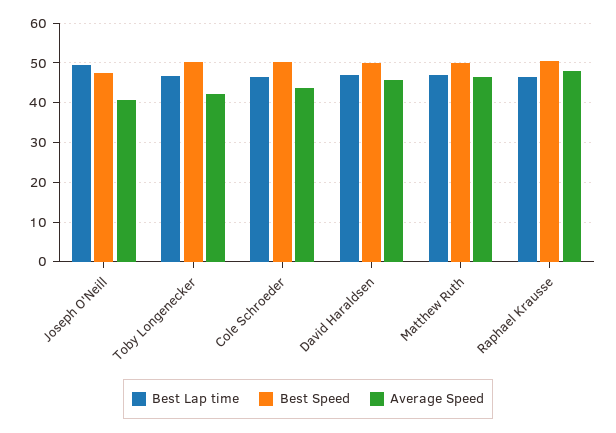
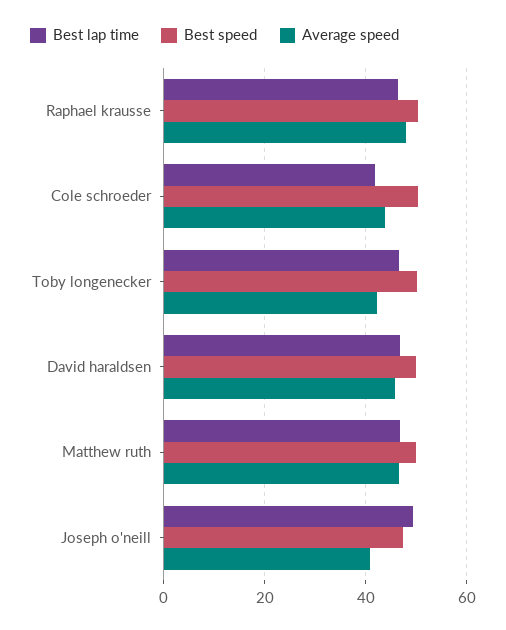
  {
    "Best Lap time": {
      "Joseph O'Neill": 50,
      "Toby Longenecker": 46,
-     "Cole Schroeder": 46,
+     "Cole Schroeder": 42,
      "David Haraldsen": 46,
      "Matthew Ruth": 46,
      "Raphael Krausse": 46
    },
    "Best Speed": {
      "Joseph O'Neill": 48,
      "Toby Longenecker": 50,
      "Cole Schroeder": 50,
      "David Haraldsen": 50,
      "Matthew Ruth": 50,
      "Raphael Krausse": 50
    },
    "Average Speed": {
      "Joseph O'Neill": 40,
      "Toby Longenecker": 42,
      "Cole Schroeder": 44,
      "David Haraldsen": 46,
      "Matthew Ruth": 46,
      "Raphael Krausse": 48
    }
  }

